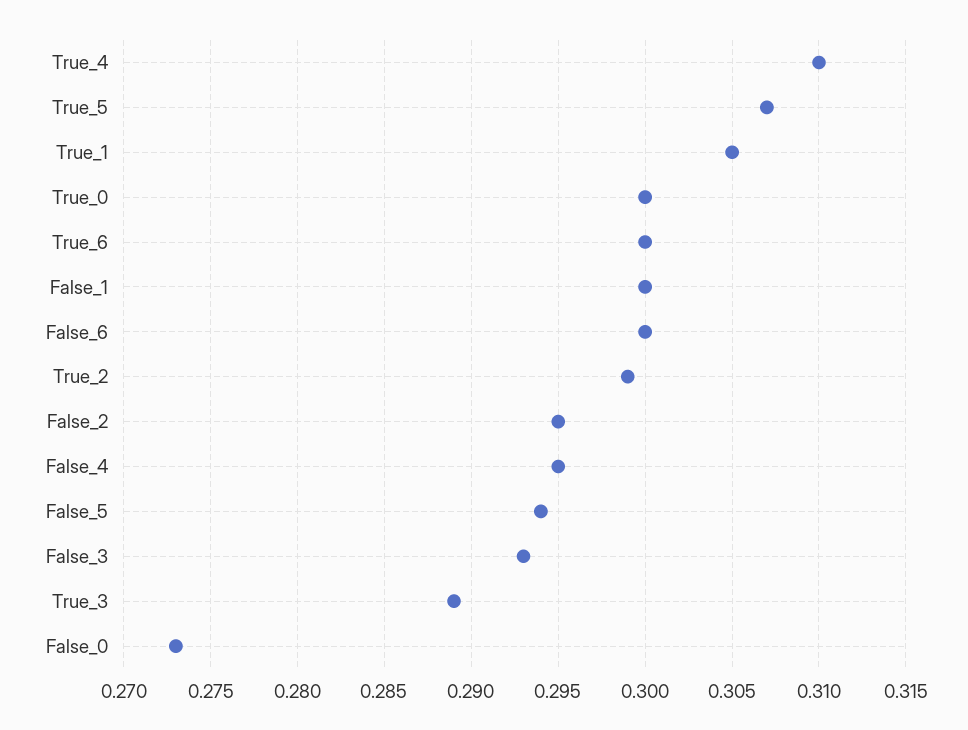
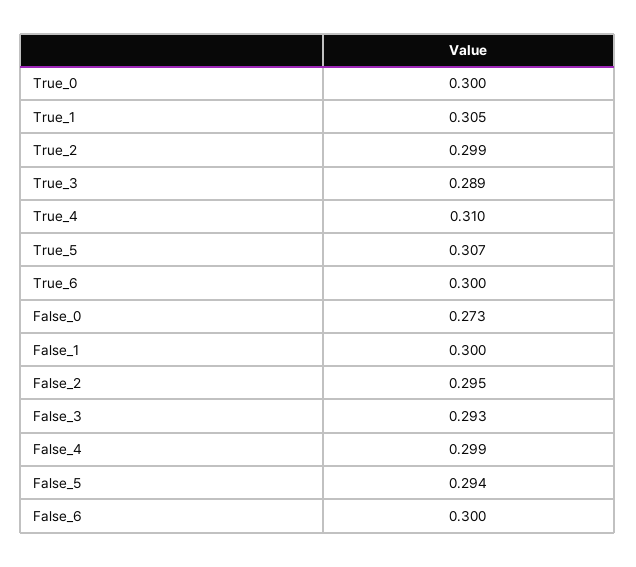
  {
    "True_4": 0.31,
    "True_5": 0.307,
    "True_1": 0.305,
    "True_0": 0.3,
    "True_6": 0.3,
    "False_1": 0.3,
    "False_6": 0.3,
    "True_2": 0.299,
    "False_2": 0.295,
-   "False_4": 0.295,
+   "False_4": 0.299,
    "False_5": 0.294,
    "False_3": 0.293,
    "True_3": 0.289,
    "False_0": 0.273
  }

